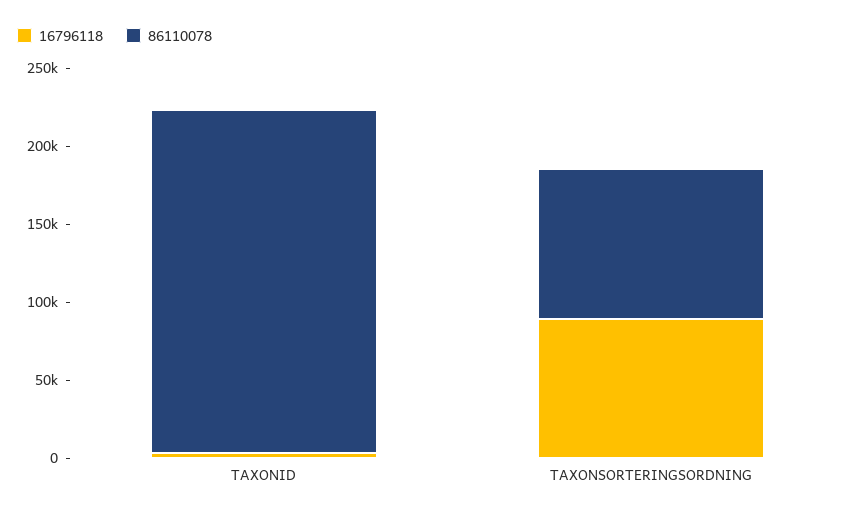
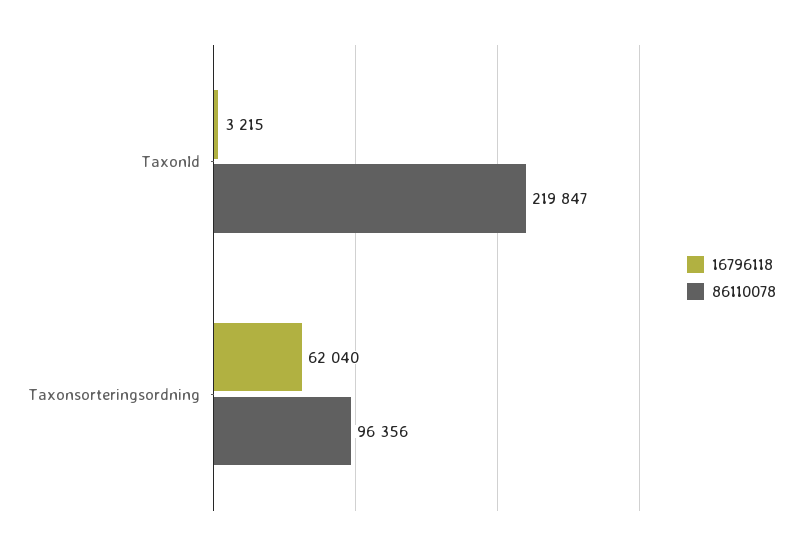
  {
    "16796118": {
      "TAXONID": 3215,
-     "TAXONSORTERINGSORDNING": 90000
+     "TAXONSORTERINGSORDNING": 62040
    },
    "86110078": {
      "TAXONID": 219847,
      "TAXONSORTERINGSORDNING": 96356
    }
  }

